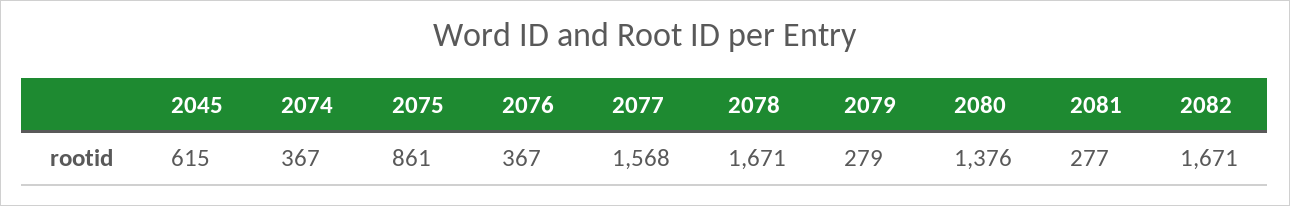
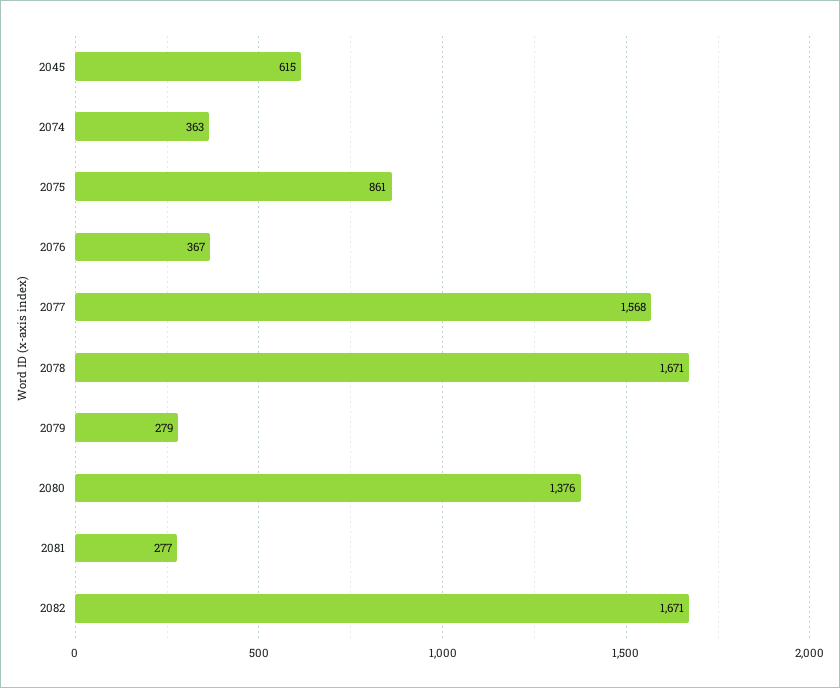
  {
    "2045": 615,
-   "2074": 367,
+   "2074": 363,
    "2075": 861,
    "2076": 367,
    "2077": 1568,
    "2078": 1671,
    "2079": 279,
    "2080": 1376,
    "2081": 277,
    "2082": 1671
  }

